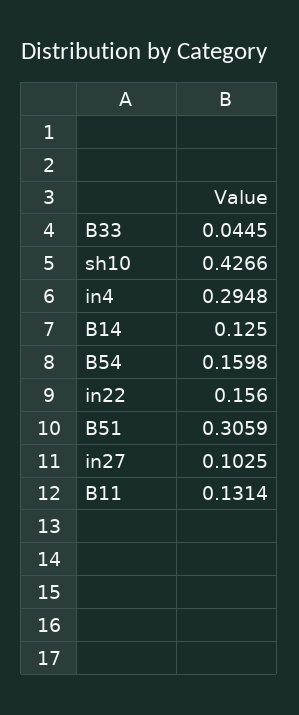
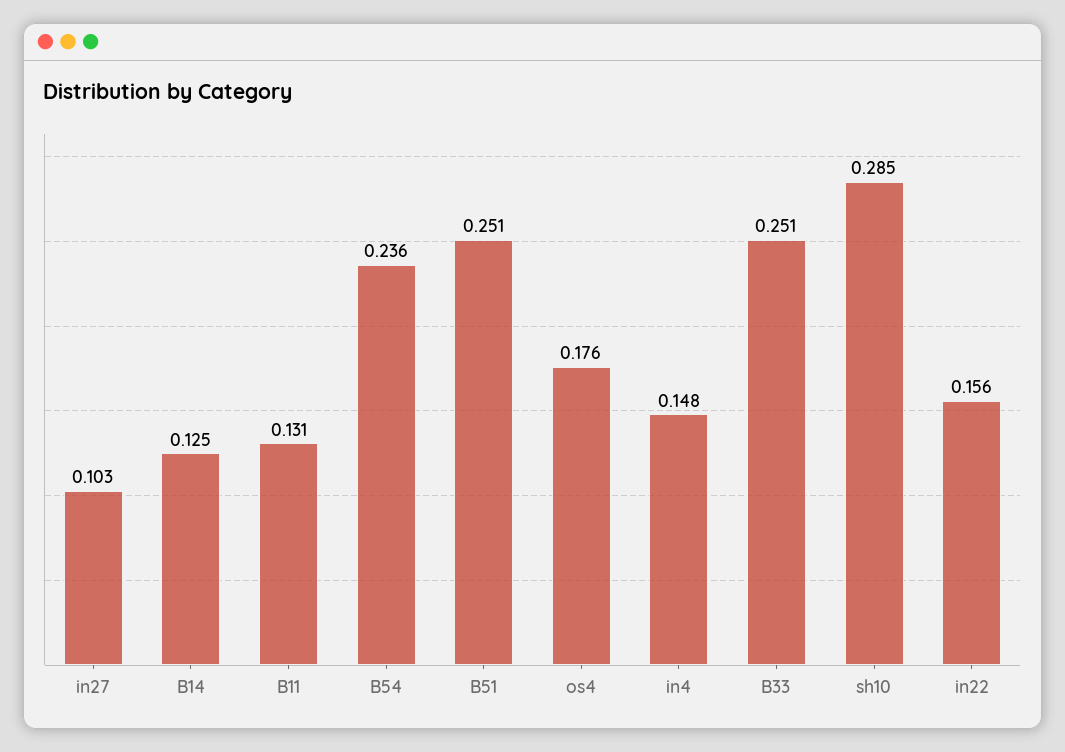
  {
-   "B33": 0.0445,
+   "B33": 0.251,
-   "sh10": 0.4266,
+   "sh10": 0.285,
-   "in4": 0.2948,
+   "in4": 0.148,
    "B14": 0.125,
-   "B54": 0.1598,
+   "B54": 0.236,
    "in22": 0.156,
-   "B51": 0.3059,
+   "B51": 0.251,
    "in27": 0.1025,
-   "B11": 0.1314
+   "B11": 0.1314,
+   "os4": 0.176
  }

